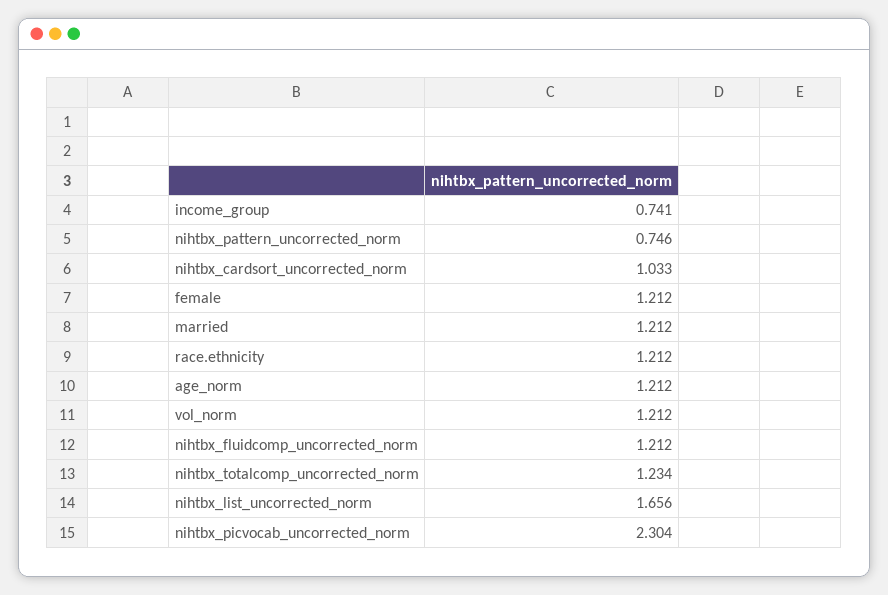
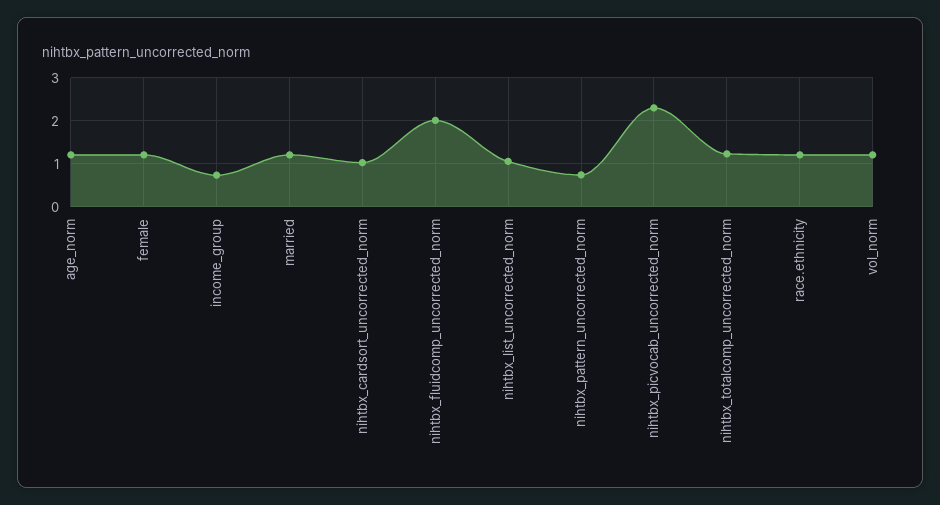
  {
    "income_group": 0.741,
    "nihtbx_pattern_uncorrected_norm": 0.746,
    "nihtbx_cardsort_uncorrected_norm": 1.033,
    "female": 1.212,
    "married": 1.212,
    "race.ethnicity": 1.212,
    "age_norm": 1.212,
    "vol_norm": 1.212,
-   "nihtbx_fluidcomp_uncorrected_norm": 1.212,
+   "nihtbx_fluidcomp_uncorrected_norm": 2,
    "nihtbx_totalcomp_uncorrected_norm": 1.234,
-   "nihtbx_list_uncorrected_norm": 1.656,
+   "nihtbx_list_uncorrected_norm": 1,
    "nihtbx_picvocab_uncorrected_norm": 2.304
  }

